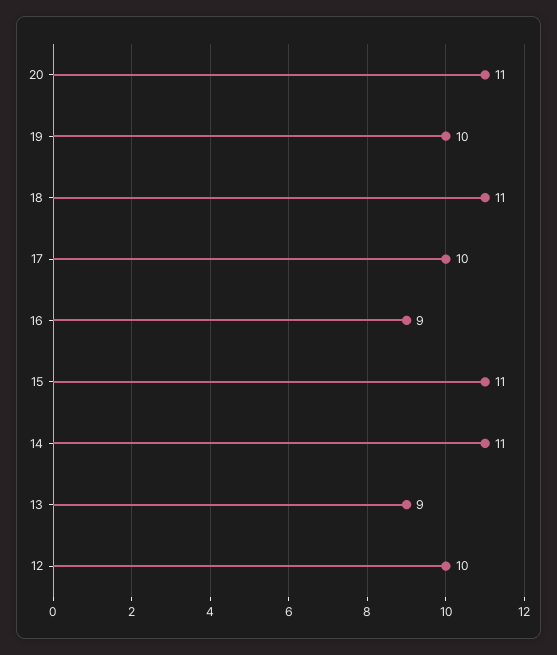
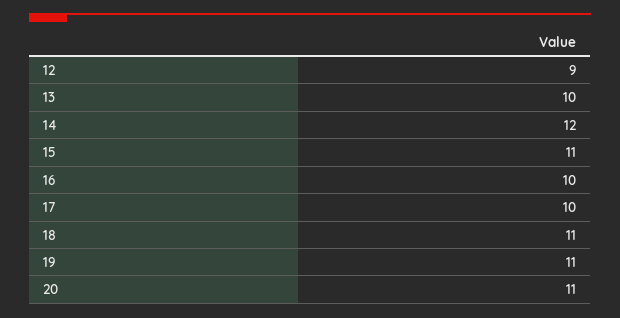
  {
    "20": 11,
-   "19": 10,
+   "19": 11,
    "18": 11,
    "17": 10,
-   "16": 9,
+   "16": 10,
    "15": 11,
-   "14": 11,
+   "14": 12,
-   "13": 9,
+   "13": 10,
-   "12": 10
+   "12": 9
  }

